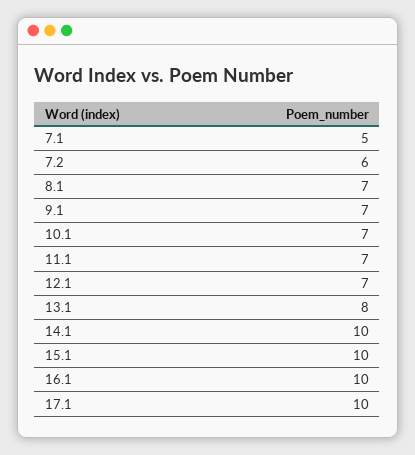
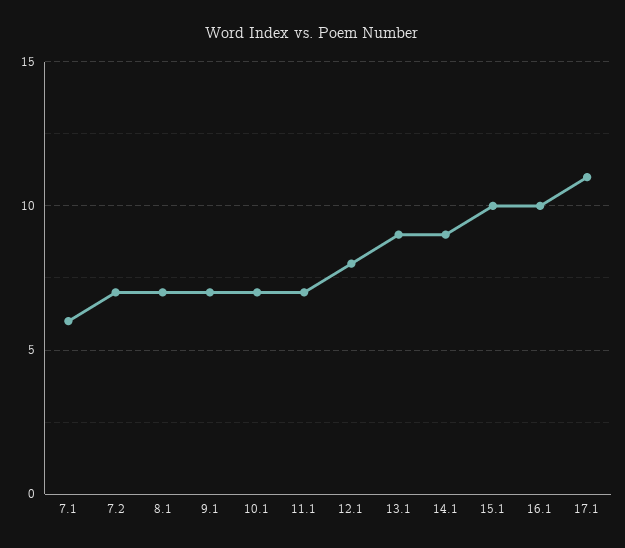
  {
-   "7.1": 5,
+   "7.1": 6,
-   "7.2": 6,
+   "7.2": 7,
    "8.1": 7,
    "9.1": 7,
    "10.1": 7,
    "11.1": 7,
-   "12.1": 7,
+   "12.1": 8,
-   "13.1": 8,
+   "13.1": 9,
-   "14.1": 10,
+   "14.1": 9,
    "15.1": 10,
    "16.1": 10,
-   "17.1": 10
+   "17.1": 11
  }

